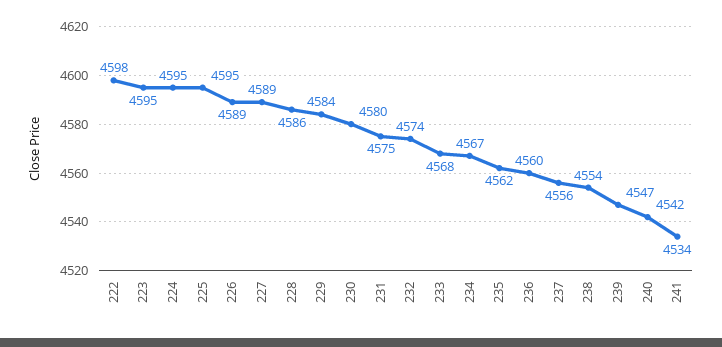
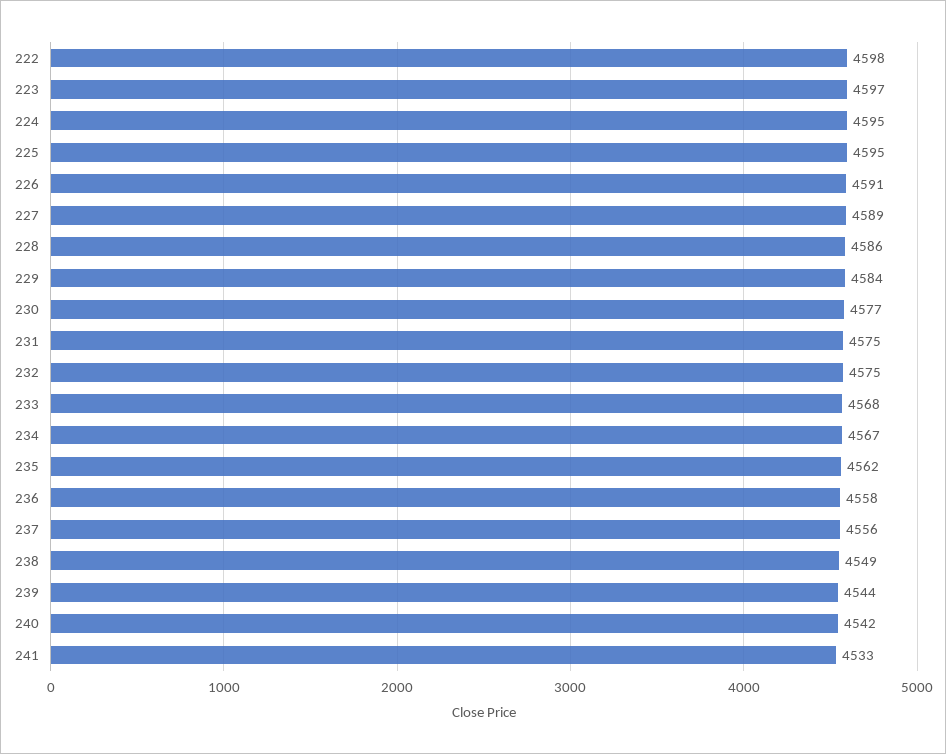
  {
    "222": 4598,
-   "223": 4595,
+   "223": 4597,
    "224": 4595,
    "225": 4595,
-   "226": 4589,
+   "226": 4591,
    "227": 4589,
    "228": 4586,
    "229": 4584,
-   "230": 4580,
+   "230": 4577,
    "231": 4575,
-   "232": 4574,
+   "232": 4575,
    "233": 4568,
    "234": 4567,
    "235": 4562,
-   "236": 4560,
+   "236": 4558,
    "237": 4556,
-   "238": 4554,
+   "238": 4549,
-   "239": 4547,
+   "239": 4544,
    "240": 4542,
-   "241": 4534
+   "241": 4533
  }

